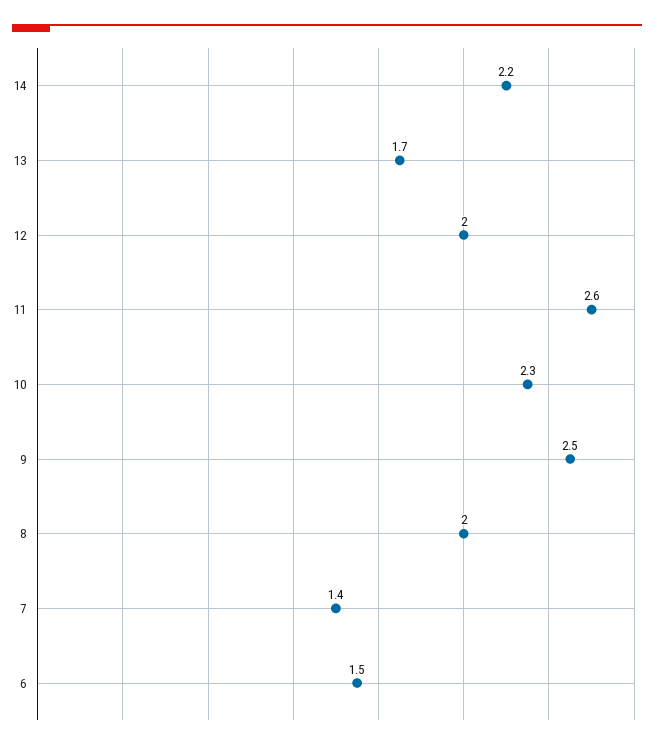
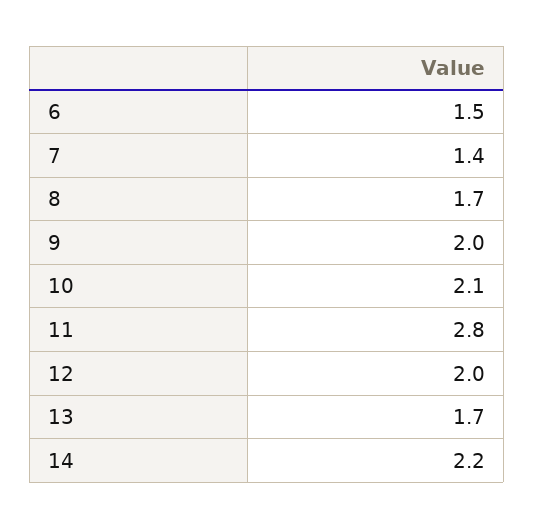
  {
    "14": 2.2,
    "13": 1.7,
    "12": 2,
-   "11": 2.6,
+   "11": 2.8,
-   "10": 2.3,
+   "10": 2.1,
-   "9": 2.5,
+   "9": 2,
-   "8": 2,
+   "8": 1.7,
    "7": 1.4,
    "6": 1.5
  }

